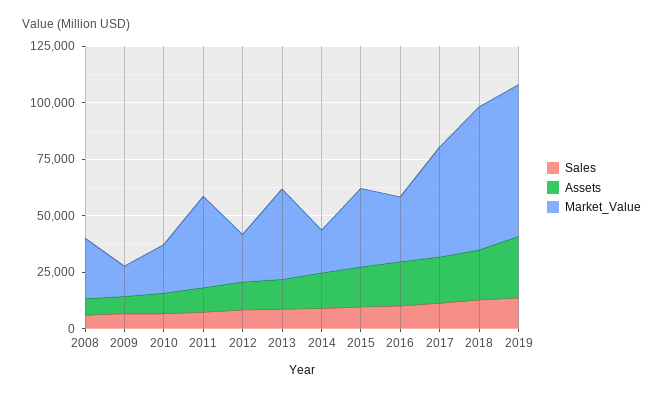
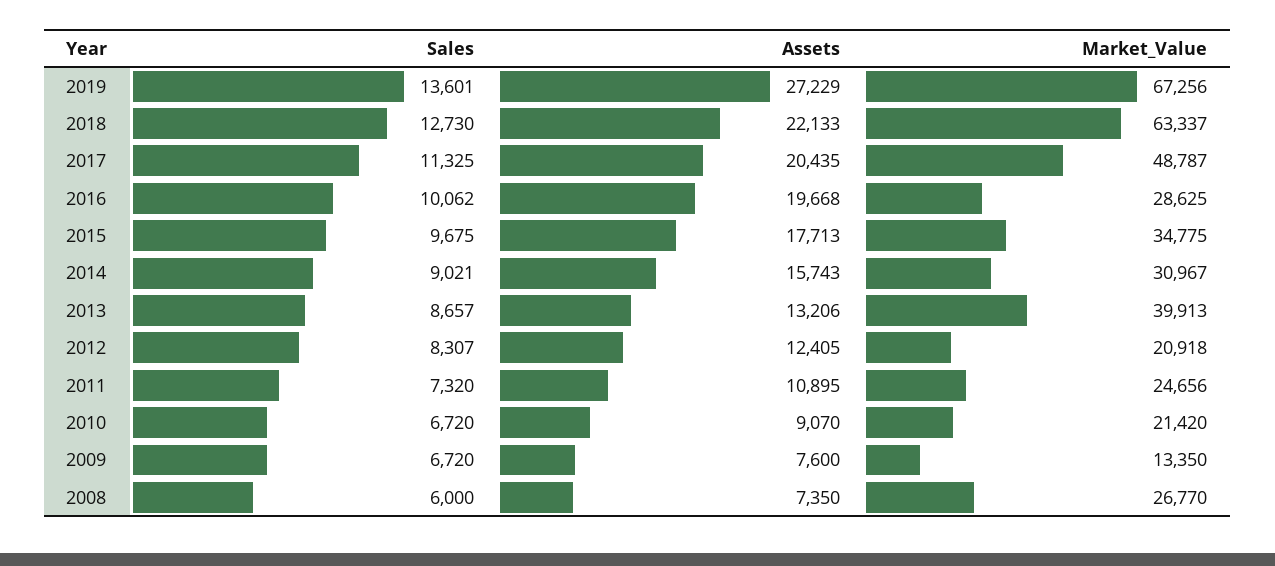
  {
    "Sales": {
      "2008": 6000,
      "2009": 6720,
      "2010": 6720,
      "2011": 7320,
      "2012": 8307,
      "2013": 8657,
      "2014": 9021,
      "2015": 9675,
      "2016": 10062,
      "2017": 11325,
      "2018": 12730,
      "2019": 13601
    },
    "Assets": {
      "2008": 7350,
      "2009": 7600,
      "2010": 9070,
      "2011": 10895,
      "2012": 12405,
      "2013": 13206,
      "2014": 15743,
      "2015": 17713,
      "2016": 19668,
      "2017": 20435,
      "2018": 22133,
      "2019": 27229
    },
    "Market_Value": {
      "2008": 26770,
      "2009": 13350,
      "2010": 21420,
-     "2011": 40000,
+     "2011": 24656,
      "2012": 20918,
      "2013": 39913,
-     "2014": 20000,
+     "2014": 30967,
      "2015": 34775,
      "2016": 28625,
      "2017": 48787,
      "2018": 63337,
      "2019": 67256
    }
  }

